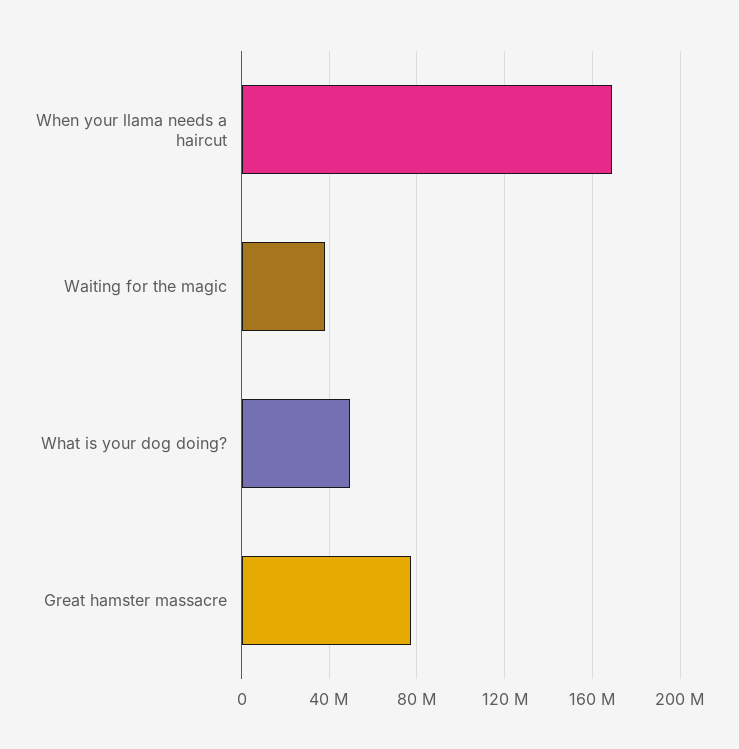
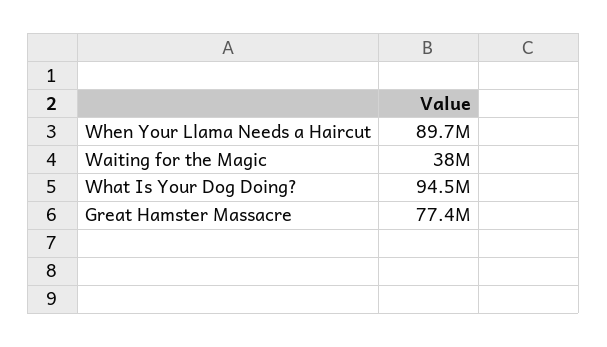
  {
-   "When your llama needs a haircut": 170000000,
+   "When your llama needs a haircut": 89700000,
    "Waiting for the magic": 38000000,
-   "What is your dog doing?": 50000000,
+   "What is your dog doing?": 94500000,
    "Great hamster massacre": 77400000
  }

